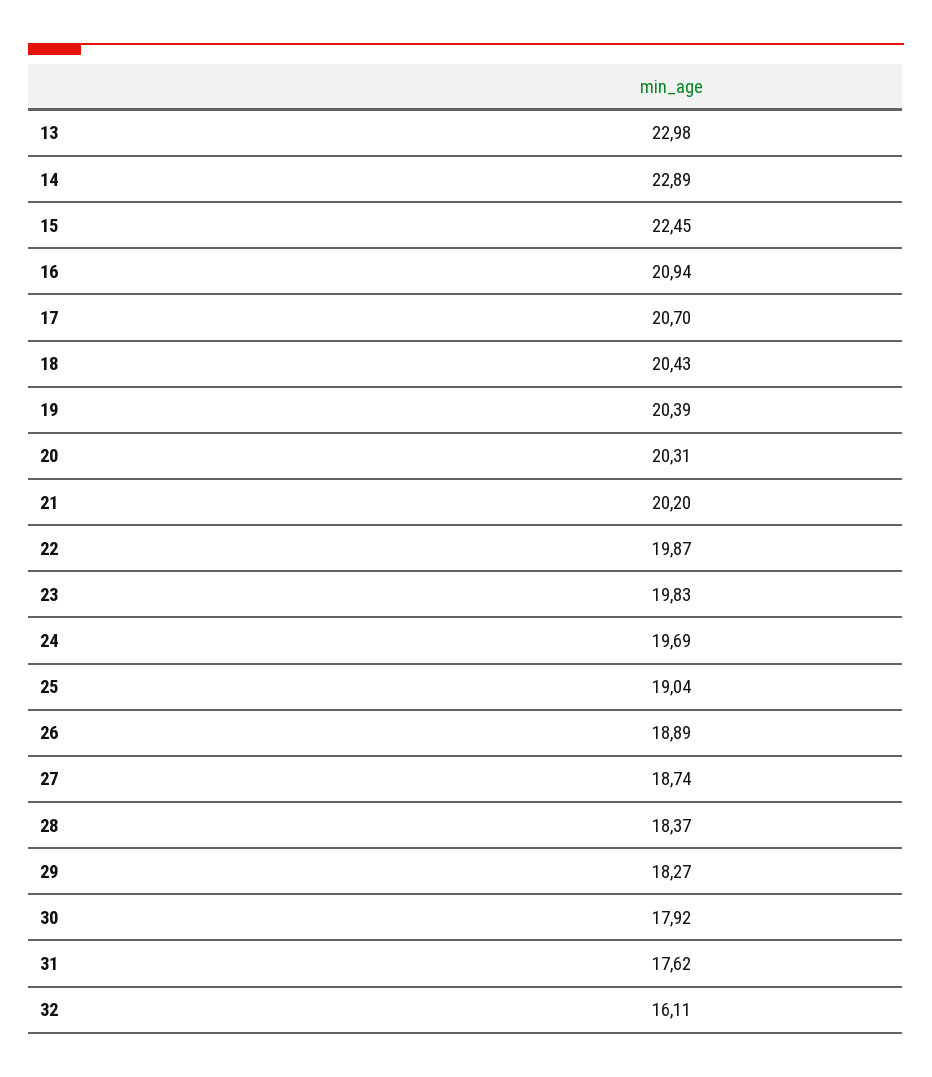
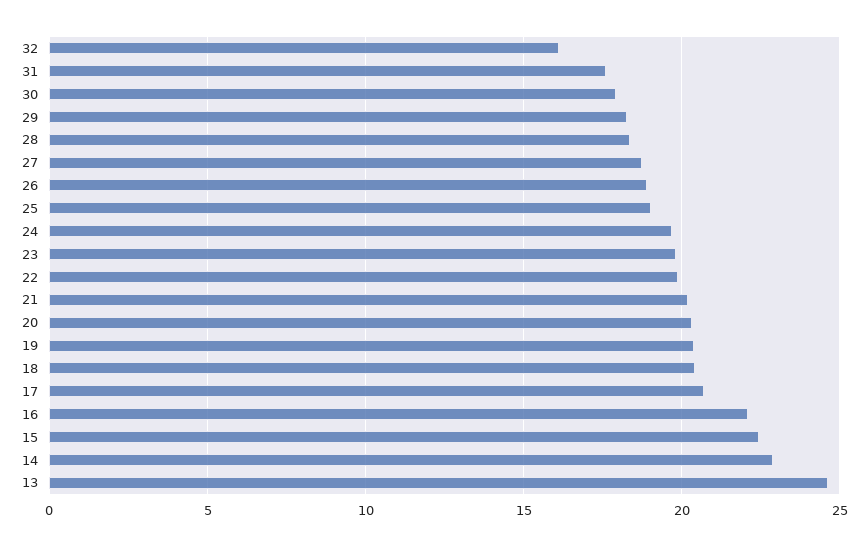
  {
-   "13": 22.98,
+   "13": 24.5,
    "14": 22.89,
    "15": 22.45,
-   "16": 20.94,
+   "16": 22,
    "17": 20.7,
    "18": 20.43,
    "19": 20.39,
    "20": 20.31,
    "21": 20.2,
    "22": 19.87,
    "23": 19.83,
    "24": 19.69,
    "25": 19.04,
    "26": 18.89,
    "27": 18.74,
    "28": 18.37,
    "29": 18.27,
    "30": 17.92,
    "31": 17.62,
    "32": 16.11
  }

